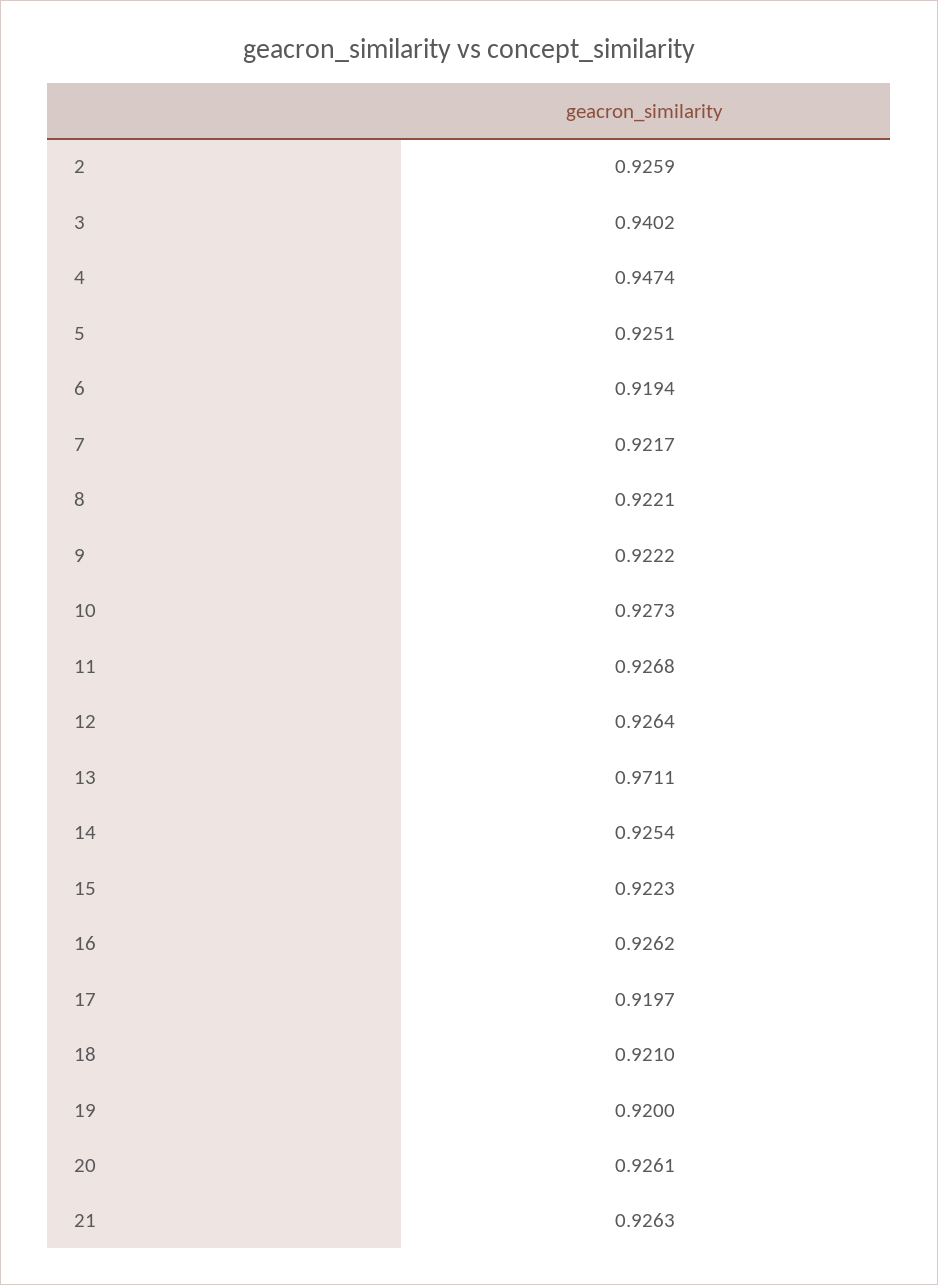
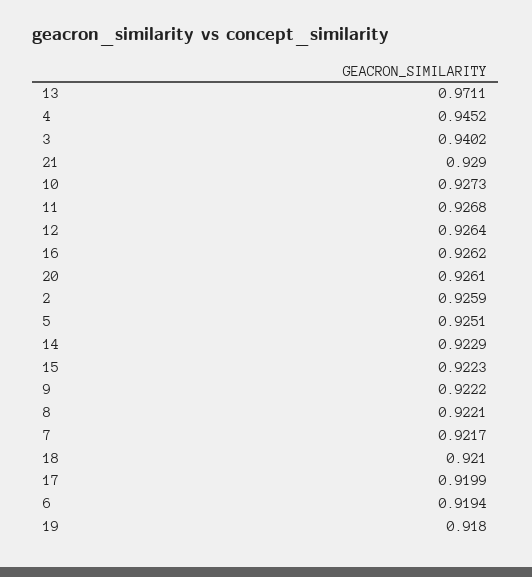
  {
    "2": 0.9259,
    "3": 0.9402,
-   "4": 0.9474,
+   "4": 0.9452,
    "5": 0.9251,
    "6": 0.9194,
    "7": 0.9217,
    "8": 0.9221,
    "9": 0.9222,
    "10": 0.9273,
    "11": 0.9268,
    "12": 0.9264,
    "13": 0.9711,
-   "14": 0.9254,
+   "14": 0.9229,
    "15": 0.9223,
    "16": 0.9262,
-   "17": 0.9197,
+   "17": 0.9199,
    "18": 0.921,
-   "19": 0.92,
+   "19": 0.918,
    "20": 0.9261,
-   "21": 0.9263
+   "21": 0.929
  }

